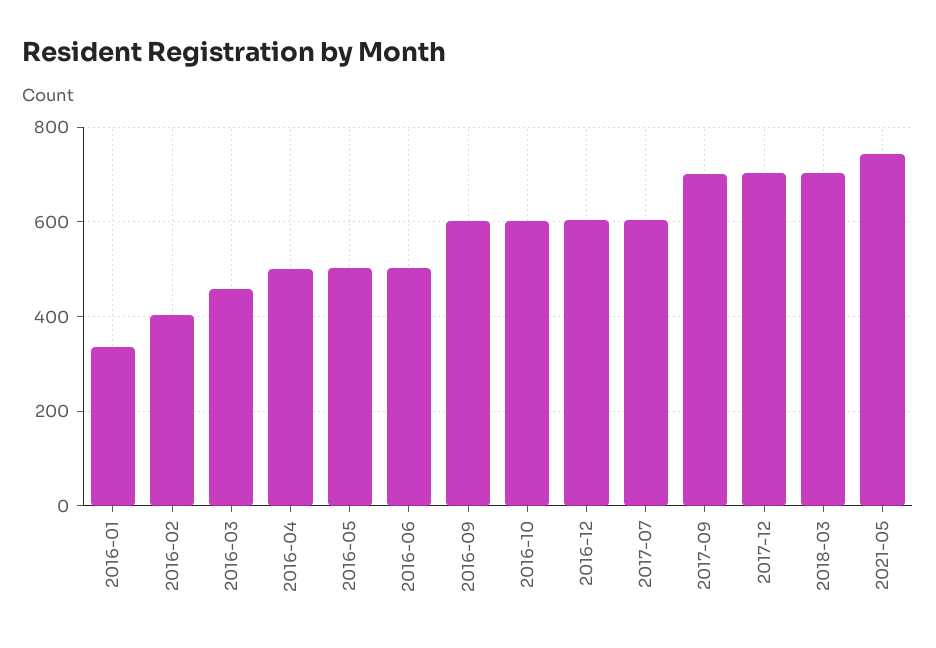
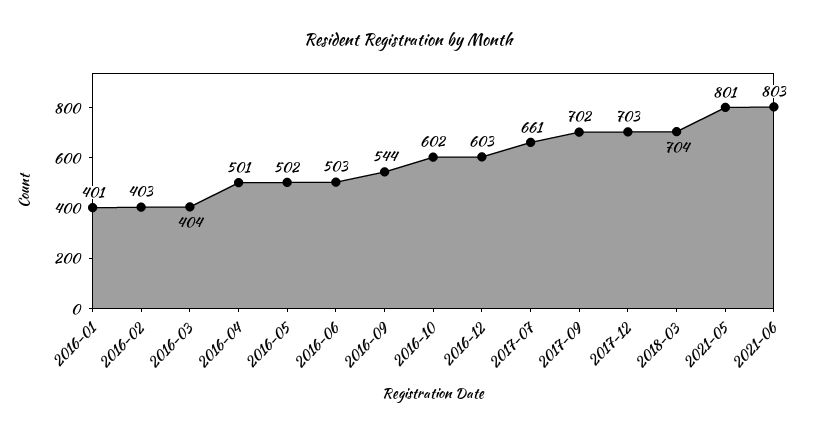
  {
-   "2016-01": 340,
+   "2016-01": 401,
    "2016-02": 403,
-   "2016-03": 460,
+   "2016-03": 404,
    "2016-04": 501,
    "2016-05": 502,
    "2016-06": 503,
-   "2016-09": 600,
+   "2016-09": 544,
    "2016-10": 602,
    "2016-12": 603,
-   "2017-07": 600,
+   "2017-07": 661,
    "2017-09": 702,
    "2017-12": 703,
    "2018-03": 704,
-   "2021-05": 740
+   "2021-05": 801,
+   "2021-06": 803
  }

